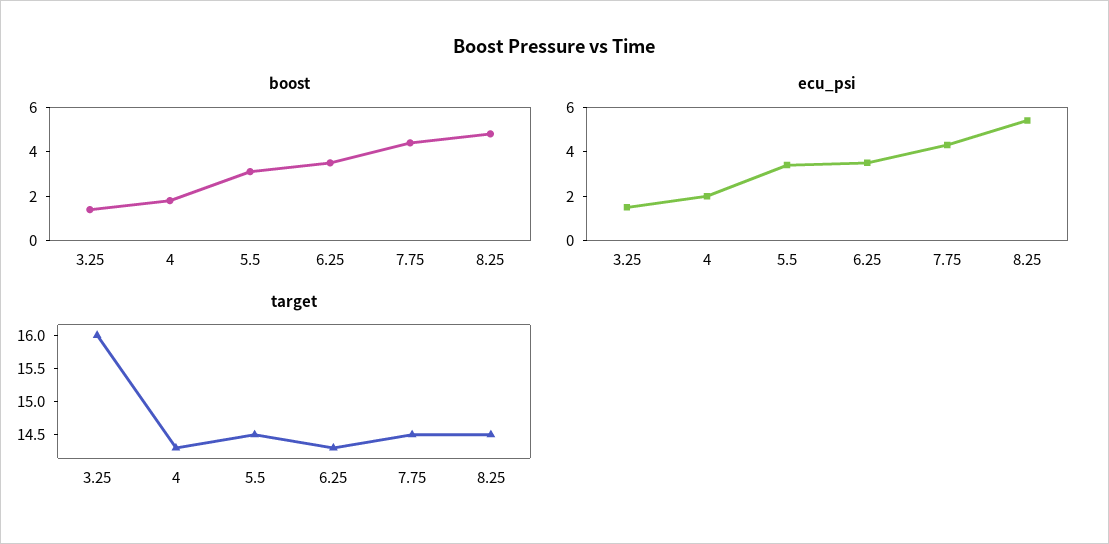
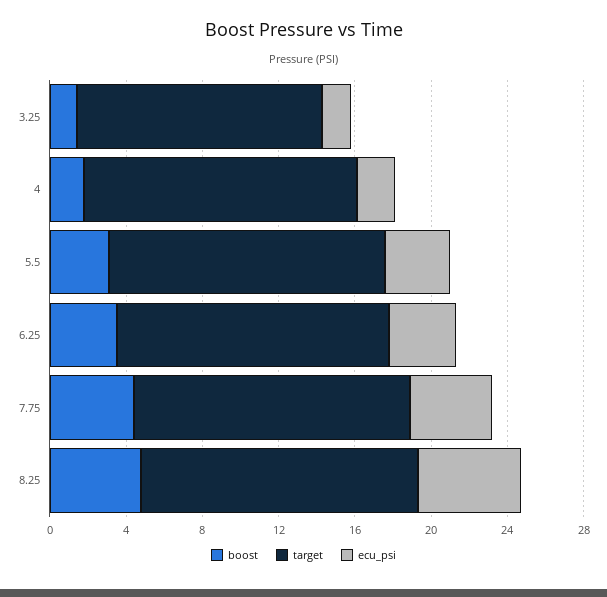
  {
    "boost": {
      "3.25": 1.5,
      "4": 2,
      "5.5": 3,
      "6.25": 3.5,
      "7.75": 4.5,
      "8.25": 5
    },
    "ecu_psi": {
      "3.25": 1.5,
      "4": 2,
      "5.5": 3.5,
      "6.25": 3.5,
      "7.75": 4.5,
      "8.25": 5.5
    },
    "target": {
-     "3.25": 16,
+     "3.25": 13,
      "4": 14.5,
      "5.5": 14.5,
      "6.25": 14.5,
      "7.75": 14.5,
      "8.25": 14.5
    }
  }

